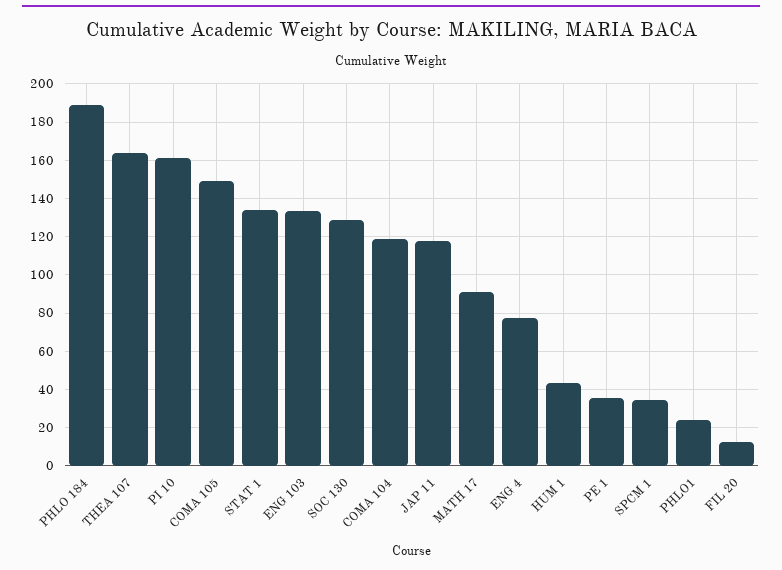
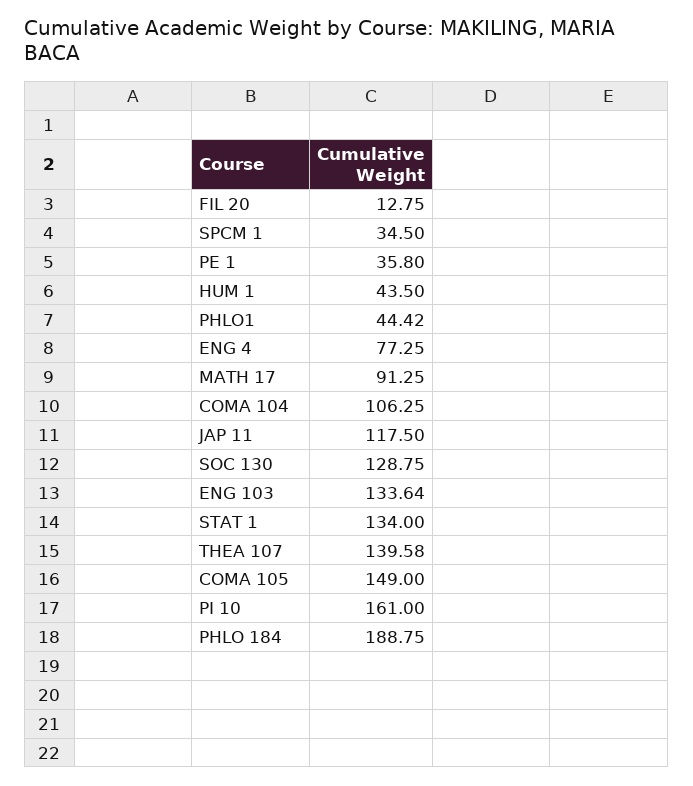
  {
    "PHLO 184": 188.75,
-   "THEA 107": 165,
+   "THEA 107": 139.58,
    "PI 10": 161,
    "COMA 105": 149,
    "STAT 1": 134,
    "ENG 103": 133.64,
    "SOC 130": 128.75,
-   "COMA 104": 120,
+   "COMA 104": 106.25,
    "JAP 11": 117.5,
    "MATH 17": 91.25,
    "ENG 4": 77.25,
    "HUM 1": 43.5,
    "PE 1": 35.8,
    "SPCM 1": 34.5,
-   "PHLO1": 25,
+   "PHLO1": 44.42,
    "FIL 20": 12.75
  }

